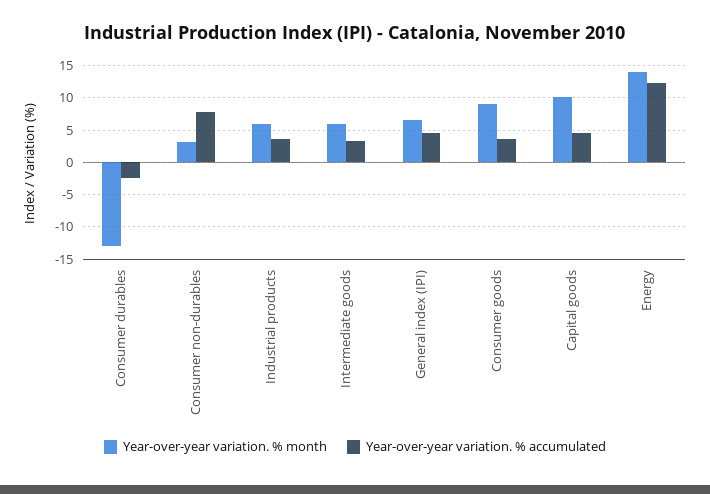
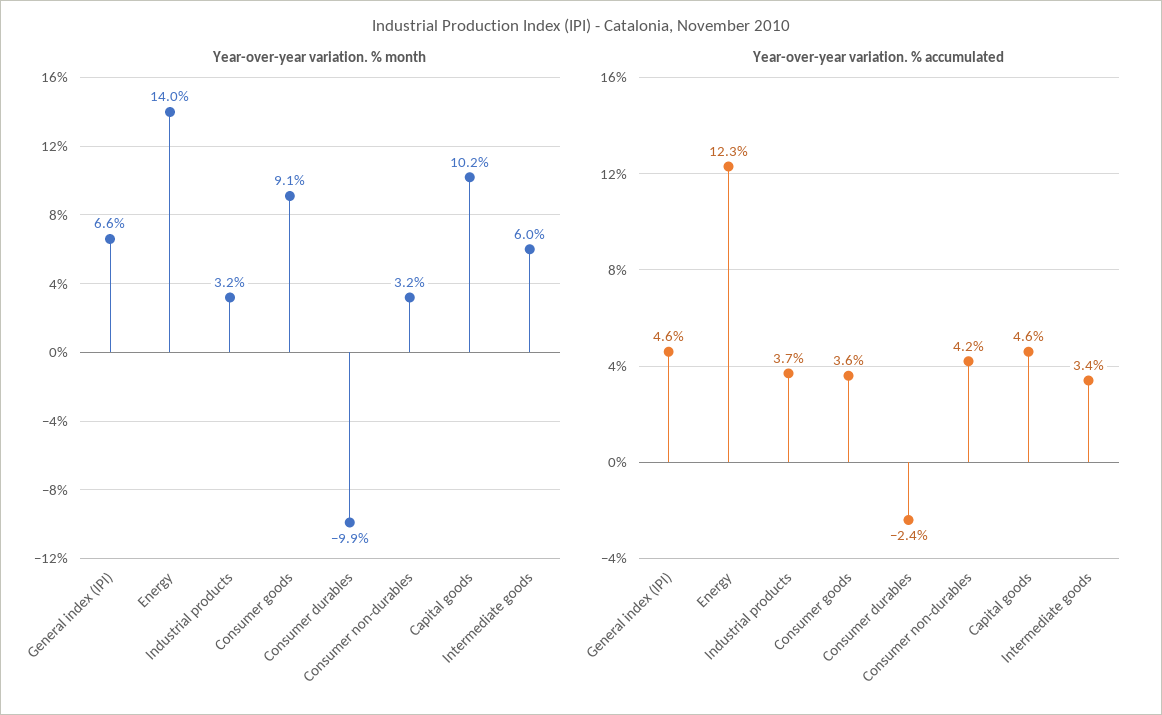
  {
    "Year-over-year variation. % month": {
-     "Consumer durables": -13,
+     "Consumer durables": -9.9,
      "Consumer non-durables": 3.2,
-     "Industrial products": 6,
+     "Industrial products": 3.2,
      "Intermediate goods": 6,
      "General index (IPI)": 6.6,
      "Consumer goods": 9.1,
      "Capital goods": 10.2,
      "Energy": 14
    },
    "Year-over-year variation. % accumulated": {
      "Consumer durables": -2.4,
-     "Consumer non-durables": 8,
+     "Consumer non-durables": 4.2,
      "Industrial products": 3.7,
      "Intermediate goods": 3.4,
      "General index (IPI)": 4.6,
      "Consumer goods": 3.6,
      "Capital goods": 4.6,
      "Energy": 12.3
    }
  }

